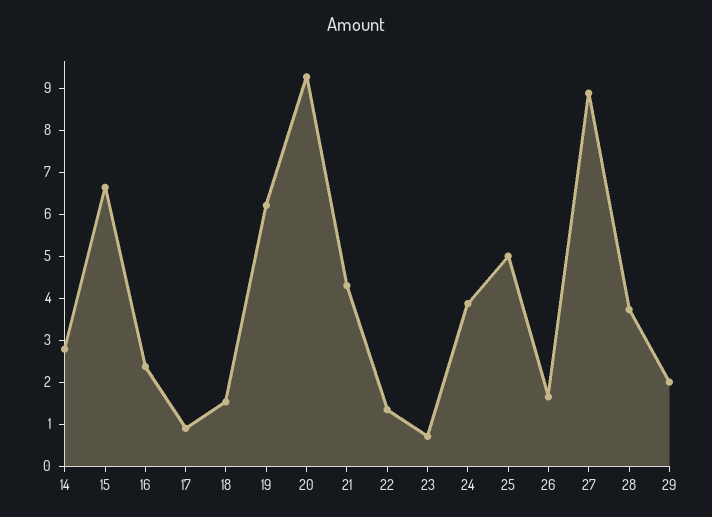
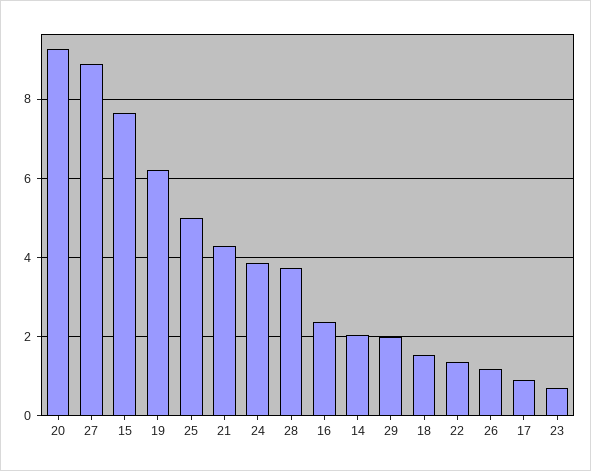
  {
-   "14": 2.8,
+   "14": 2,
-   "15": 6.6,
+   "15": 7.6,
    "16": 2.4,
    "17": 1,
    "18": 1.6,
    "19": 6.2,
    "20": 9.2,
    "21": 4.4,
    "22": 1.4,
    "23": 0.8,
    "24": 3.8,
    "25": 5,
-   "26": 1.6,
+   "26": 1.2,
    "27": 8.8,
    "28": 3.8,
    "29": 2
  }

